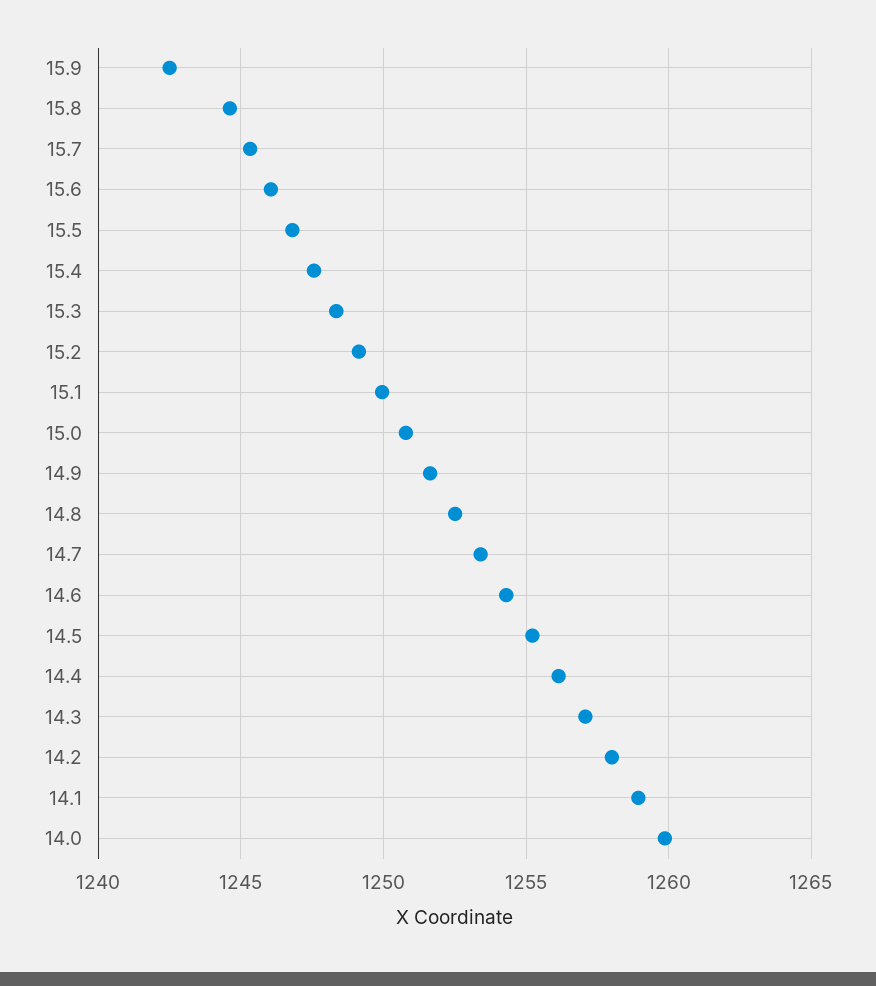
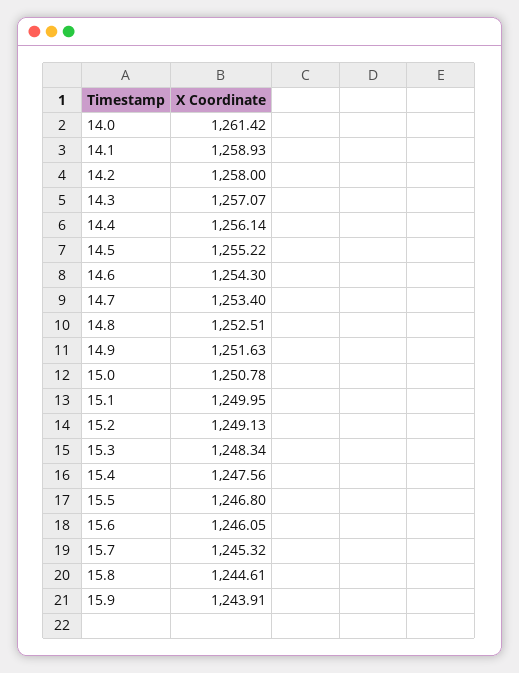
  {
-   "15.9": 1242.5,
+   "15.9": 1243.91,
    "15.8": 1244.61,
    "15.7": 1245.32,
    "15.6": 1246.05,
    "15.5": 1246.8,
    "15.4": 1247.56,
    "15.3": 1248.34,
    "15.2": 1249.13,
    "15.1": 1249.95,
    "15.0": 1250.78,
    "14.9": 1251.63,
    "14.8": 1252.51,
    "14.7": 1253.4,
    "14.6": 1254.3,
    "14.5": 1255.22,
    "14.4": 1256.14,
    "14.3": 1257.07,
    "14.2": 1258,
    "14.1": 1258.93,
-   "14.0": 1260
+   "14.0": 1261.42
  }

